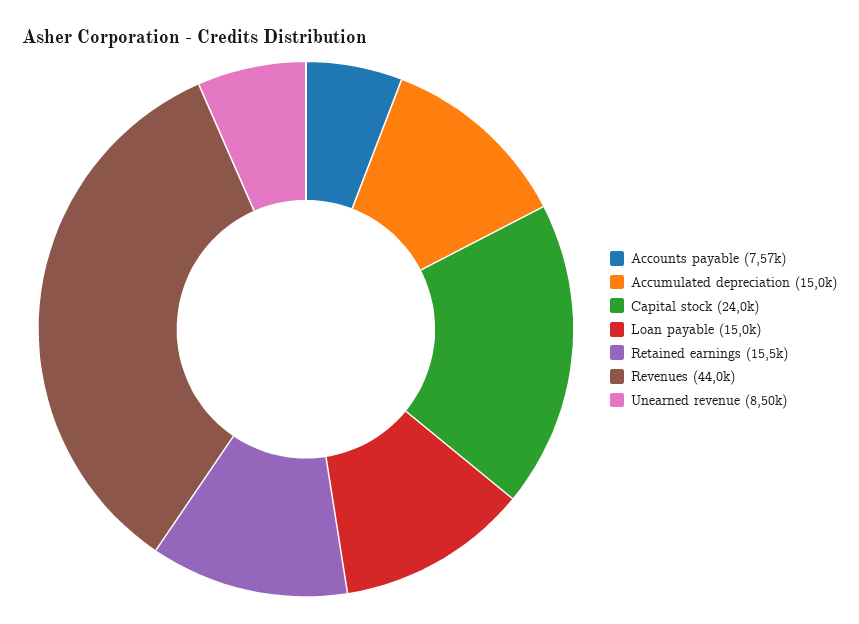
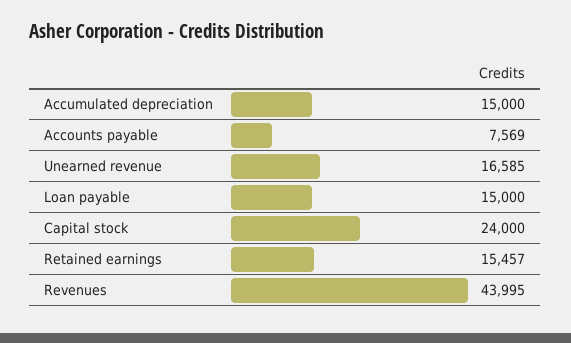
  {
    "Accounts payable": 7569,
    "Accumulated depreciation": 15000,
    "Capital stock": 24000,
    "Loan payable": 15000,
    "Retained earnings": 15457,
    "Revenues": 43995,
-   "Unearned revenue": 8500
+   "Unearned revenue": 16585
  }

